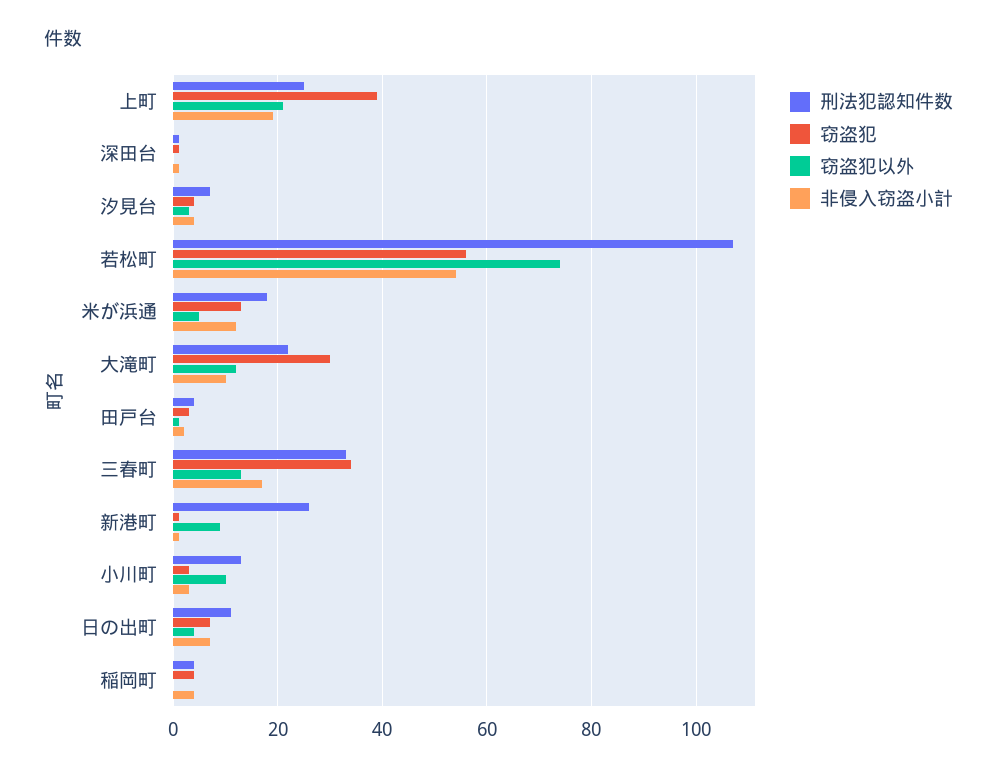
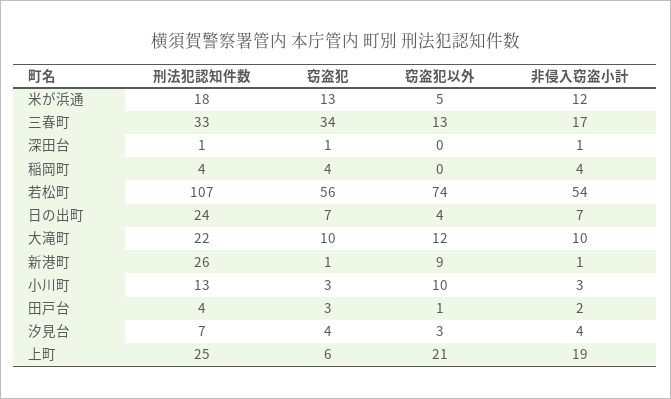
  {
    "刑法犯認知件数": {
      "上町": 25,
      "深田台": 1,
      "汐見台": 7,
      "若松町": 107,
      "米が浜通": 18,
      "大滝町": 22,
      "田戸台": 4,
      "三春町": 33,
      "新港町": 26,
      "小川町": 13,
-     "日の出町": 10,
+     "日の出町": 24,
      "稲岡町": 4
    },
    "窃盗犯": {
-     "上町": 40,
+     "上町": 6,
      "深田台": 1,
      "汐見台": 4,
      "若松町": 56,
      "米が浜通": 13,
-     "大滝町": 30,
+     "大滝町": 10,
      "田戸台": 3,
      "三春町": 34,
      "新港町": 1,
      "小川町": 3,
      "日の出町": 7,
      "稲岡町": 4
    },
    "窃盗犯以外": {
      "上町": 21,
      "深田台": 0,
      "汐見台": 3,
      "若松町": 74,
      "米が浜通": 5,
      "大滝町": 12,
      "田戸台": 1,
      "三春町": 13,
      "新港町": 9,
      "小川町": 10,
      "日の出町": 4,
      "稲岡町": 0
    },
    "非侵入窃盗小計": {
      "上町": 19,
      "深田台": 1,
      "汐見台": 4,
      "若松町": 54,
      "米が浜通": 12,
      "大滝町": 10,
      "田戸台": 2,
      "三春町": 17,
      "新港町": 1,
      "小川町": 3,
      "日の出町": 7,
      "稲岡町": 4
    }
  }

